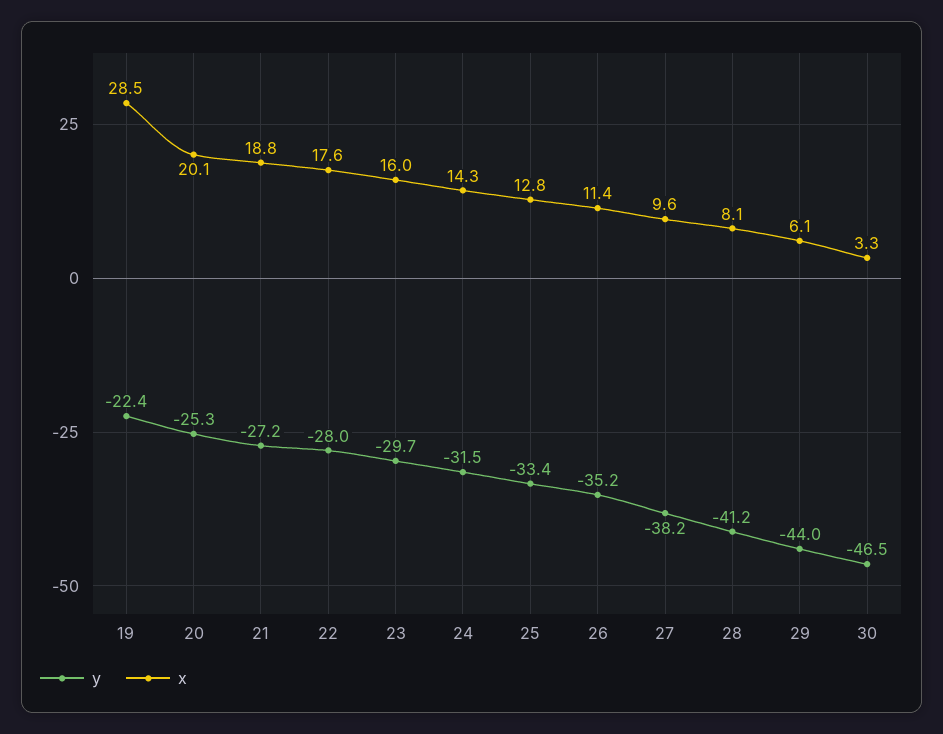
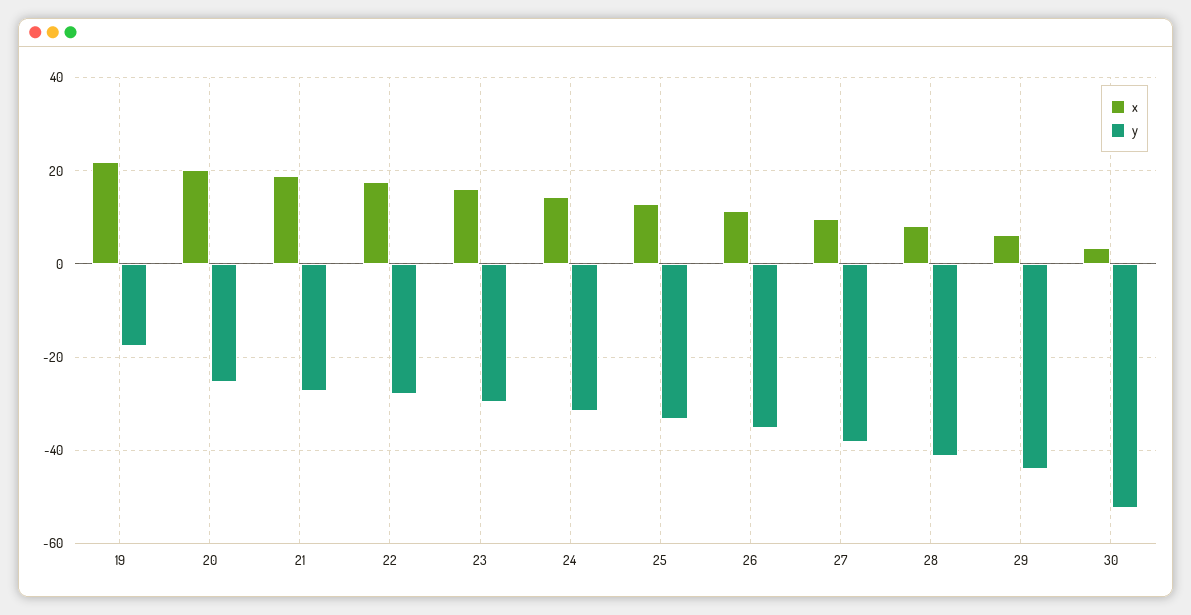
  {
    "y": {
-     "19": -22.4,
+     "19": -18,
      "20": -25.3,
      "21": -27.2,
      "22": -28,
      "23": -29.7,
      "24": -31.5,
      "25": -33.4,
      "26": -35.2,
      "27": -38.2,
      "28": -41.2,
      "29": -44,
-     "30": -46.5
+     "30": -52
    },
    "x": {
-     "19": 28.5,
+     "19": 22,
      "20": 20.1,
      "21": 18.8,
      "22": 17.6,
      "23": 16,
      "24": 14.3,
      "25": 12.8,
      "26": 11.4,
      "27": 9.6,
      "28": 8.1,
      "29": 6.1,
      "30": 3.3
    }
  }

